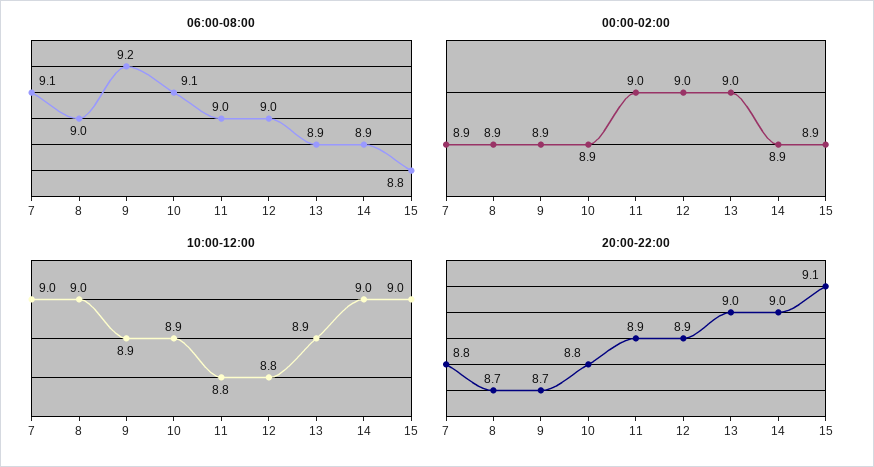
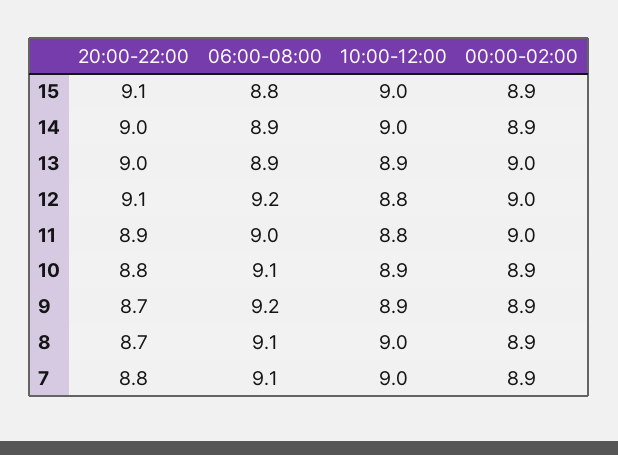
  {
    "06:00-08:00": {
      "7": 9.1,
-     "8": 9,
+     "8": 9.1,
      "9": 9.2,
      "10": 9.1,
      "11": 9,
-     "12": 9,
+     "12": 9.2,
      "13": 8.9,
      "14": 8.9,
      "15": 8.8
    },
    "00:00-02:00": {
      "7": 8.9,
      "8": 8.9,
      "9": 8.9,
      "10": 8.9,
      "11": 9,
      "12": 9,
      "13": 9,
      "14": 8.9,
      "15": 8.9
    },
    "10:00-12:00": {
      "7": 9,
      "8": 9,
      "9": 8.9,
      "10": 8.9,
      "11": 8.8,
      "12": 8.8,
      "13": 8.9,
      "14": 9,
      "15": 9
    },
    "20:00-22:00": {
      "7": 8.8,
      "8": 8.7,
      "9": 8.7,
      "10": 8.8,
      "11": 8.9,
-     "12": 8.9,
+     "12": 9.1,
      "13": 9,
      "14": 9,
      "15": 9.1
    }
  }

